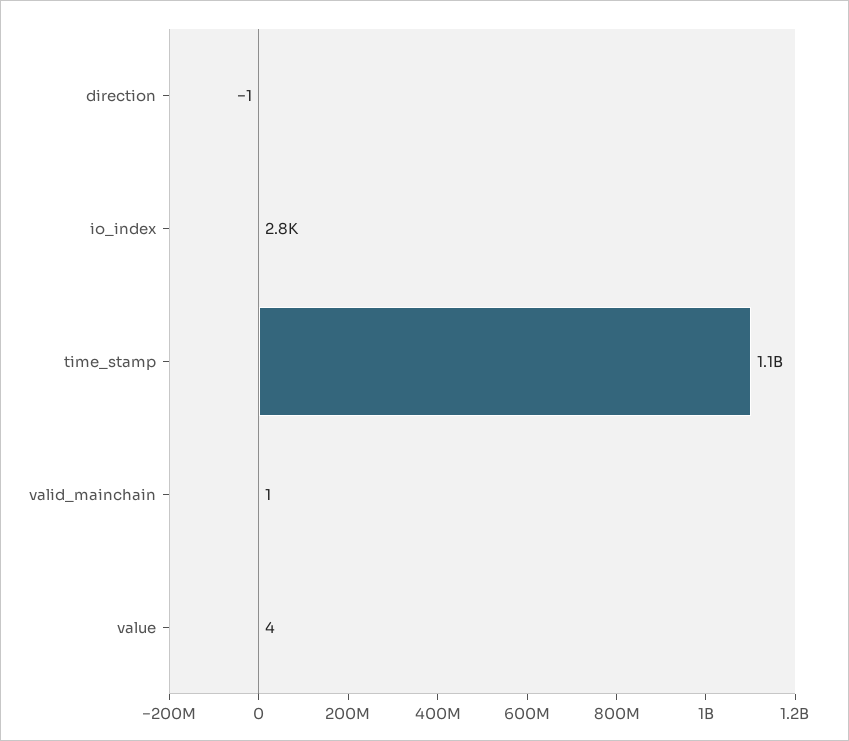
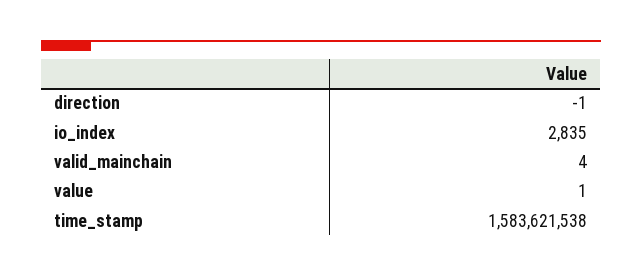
  {
    "direction": -1,
    "io_index": 2835,
-   "time_stamp": 1100000000,
+   "time_stamp": 1583621538,
-   "valid_mainchain": 1,
+   "valid_mainchain": 4,
-   "value": 4
+   "value": 1
  }

